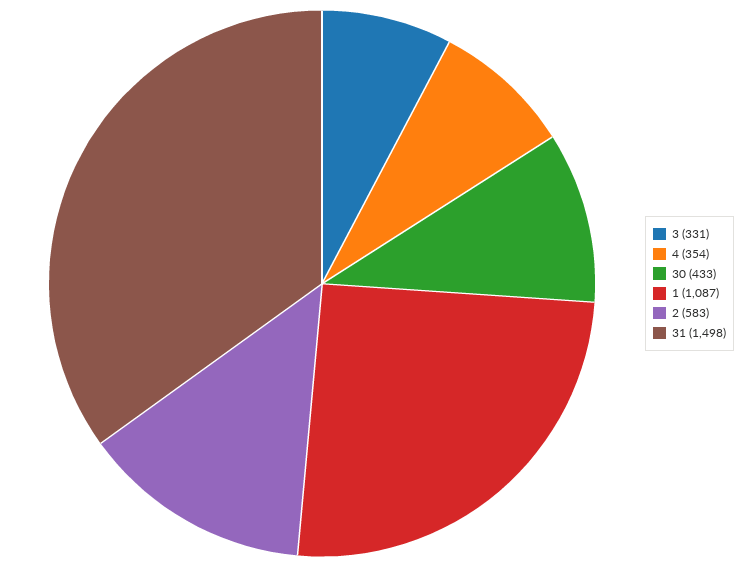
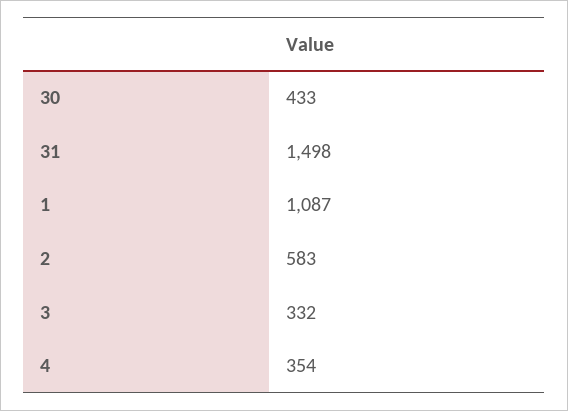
  {
-   "3": 331,
+   "3": 332,
    "4": 354,
    "30": 433,
    "1": 1087,
    "2": 583,
    "31": 1498
  }

